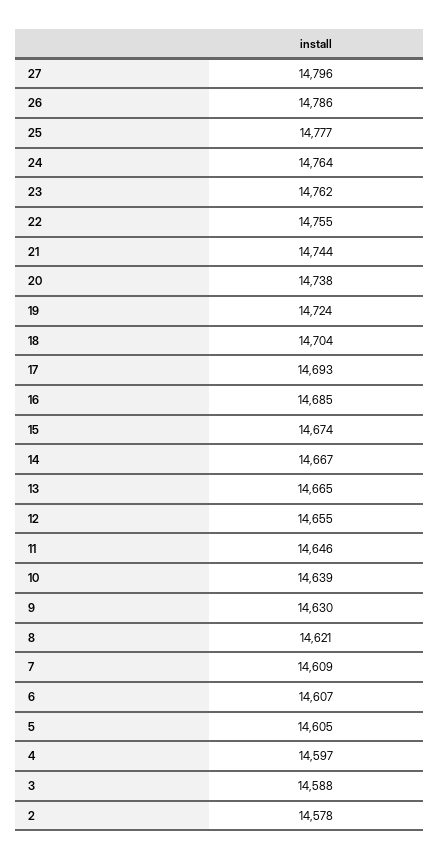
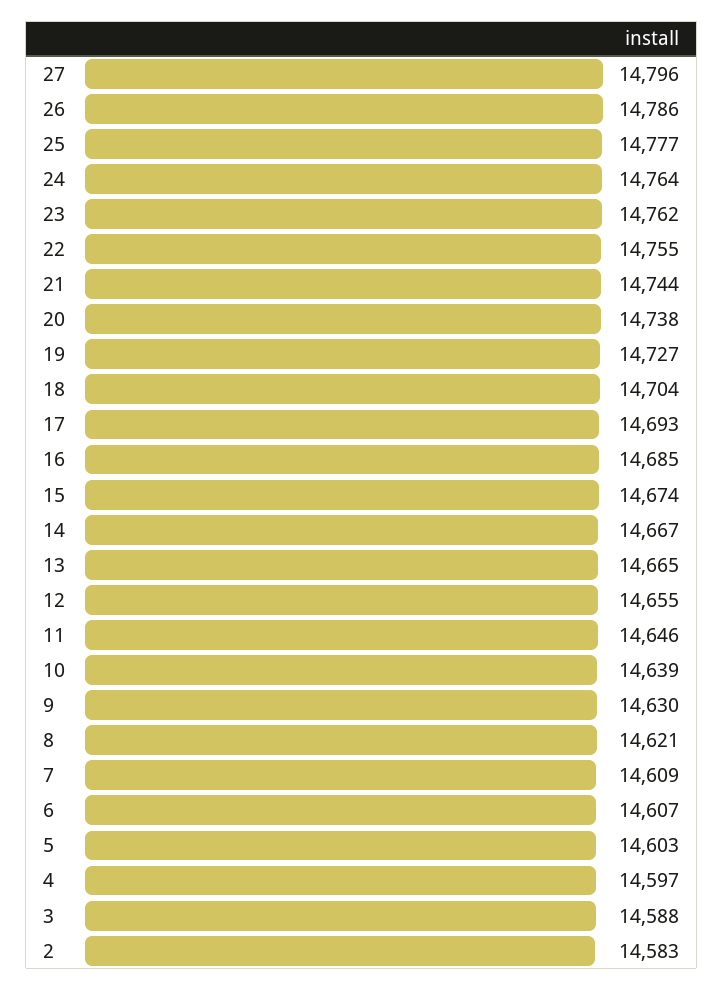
  {
    "27": 14796,
    "26": 14786,
    "25": 14777,
    "24": 14764,
    "23": 14762,
    "22": 14755,
    "21": 14744,
    "20": 14738,
-   "19": 14724,
+   "19": 14727,
    "18": 14704,
    "17": 14693,
    "16": 14685,
    "15": 14674,
    "14": 14667,
    "13": 14665,
    "12": 14655,
    "11": 14646,
    "10": 14639,
    "9": 14630,
    "8": 14621,
    "7": 14609,
    "6": 14607,
-   "5": 14605,
+   "5": 14603,
    "4": 14597,
    "3": 14588,
-   "2": 14578
+   "2": 14583
  }

